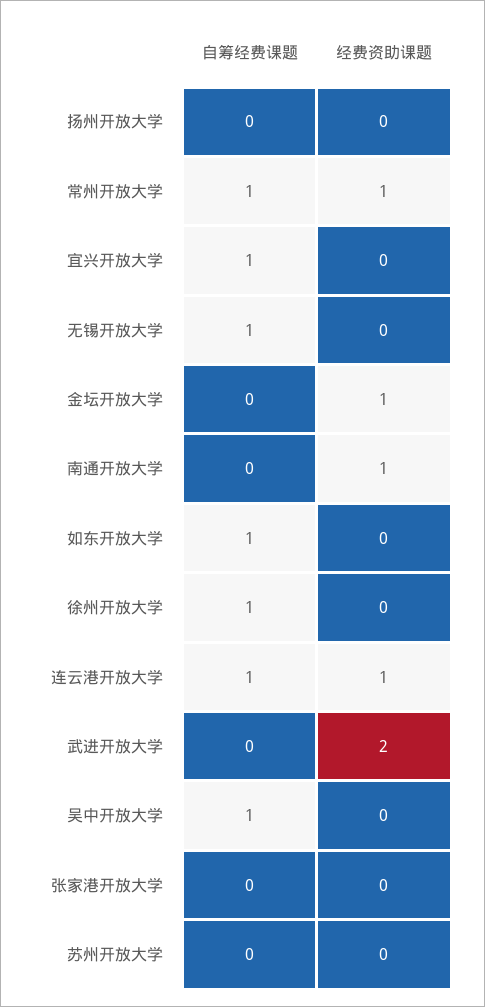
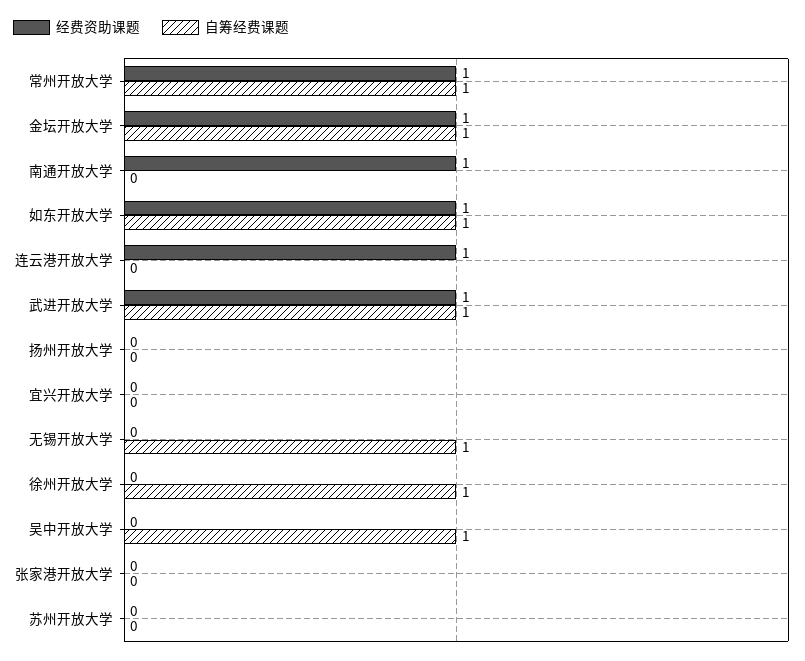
  {
    "自筹经费课题": {
      "扬州开放大学": 0,
      "常州开放大学": 1,
-     "宜兴开放大学": 1,
+     "宜兴开放大学": 0,
      "无锡开放大学": 1,
-     "金坛开放大学": 0,
+     "金坛开放大学": 1,
      "南通开放大学": 0,
      "如东开放大学": 1,
      "徐州开放大学": 1,
-     "连云港开放大学": 1,
+     "连云港开放大学": 0,
-     "武进开放大学": 0,
+     "武进开放大学": 1,
      "吴中开放大学": 1,
      "张家港开放大学": 0,
      "苏州开放大学": 0
    },
    "经费资助课题": {
      "扬州开放大学": 0,
      "常州开放大学": 1,
      "宜兴开放大学": 0,
      "无锡开放大学": 0,
      "金坛开放大学": 1,
      "南通开放大学": 1,
-     "如东开放大学": 0,
+     "如东开放大学": 1,
      "徐州开放大学": 0,
      "连云港开放大学": 1,
-     "武进开放大学": 2,
+     "武进开放大学": 1,
      "吴中开放大学": 0,
      "张家港开放大学": 0,
      "苏州开放大学": 0
    }
  }

